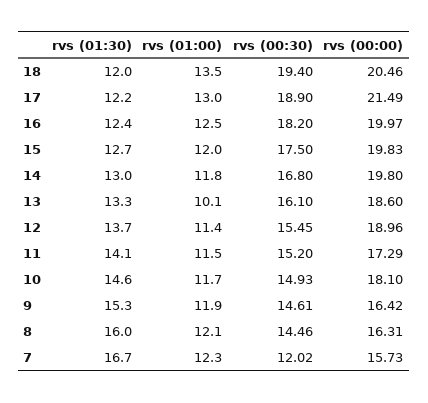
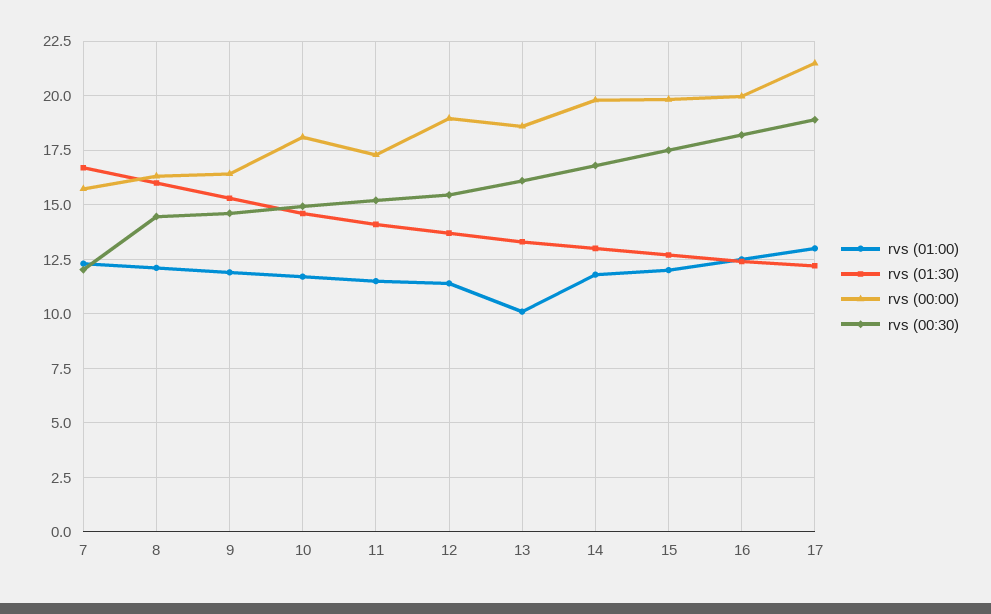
  {
    "rvs (01:30)": {
-     "18": 12,
      "17": 12.2,
      "16": 12.4,
      "15": 12.7,
      "14": 13,
      "13": 13.3,
      "12": 13.7,
      "11": 14.1,
      "10": 14.6,
      "9": 15.3,
      "8": 16,
      "7": 16.7
    },
    "rvs (01:00)": {
-     "18": 13.5,
      "17": 13,
      "16": 12.5,
      "15": 12,
      "14": 11.8,
      "13": 10.1,
      "12": 11.4,
      "11": 11.5,
      "10": 11.7,
      "9": 11.9,
      "8": 12.1,
      "7": 12.3
    },
    "rvs (00:30)": {
-     "18": 19.4,
      "17": 18.9,
      "16": 18.2,
      "15": 17.5,
      "14": 16.8,
      "13": 16.1,
      "12": 15.45,
      "11": 15.2,
      "10": 14.93,
      "9": 14.61,
      "8": 14.46,
      "7": 12.02
    },
    "rvs (00:00)": {
-     "18": 20.46,
      "17": 21.49,
      "16": 19.97,
      "15": 19.83,
      "14": 19.8,
      "13": 18.6,
      "12": 18.96,
      "11": 17.29,
      "10": 18.1,
      "9": 16.42,
      "8": 16.31,
      "7": 15.73
    }
  }

